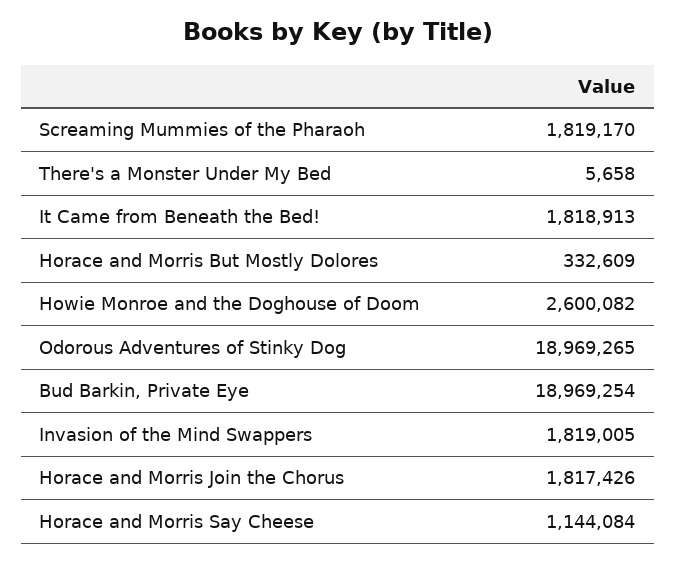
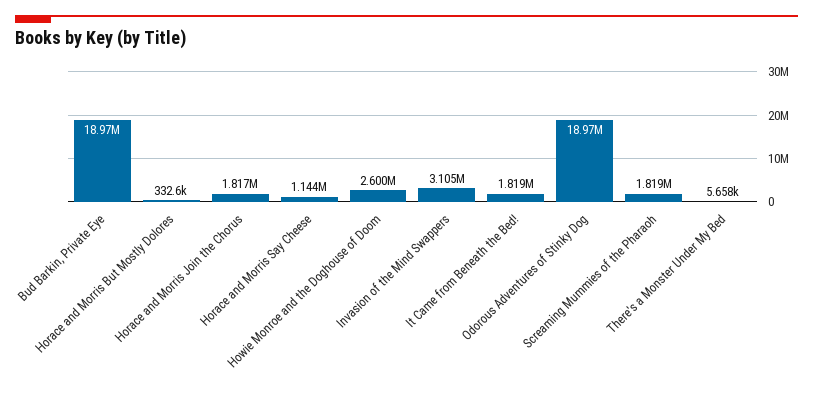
  {
    "Screaming Mummies of the Pharaoh": 1819170,
    "There's a Monster Under My Bed": 5658,
    "It Came from Beneath the Bed!": 1818913,
    "Horace and Morris But Mostly Dolores": 332609,
    "Howie Monroe and the Doghouse of Doom": 2600082,
    "Odorous Adventures of Stinky Dog": 18969265,
    "Bud Barkin, Private Eye": 18969254,
-   "Invasion of the Mind Swappers": 1819005,
+   "Invasion of the Mind Swappers": 3105000,
    "Horace and Morris Join the Chorus": 1817426,
    "Horace and Morris Say Cheese": 1144084
  }

